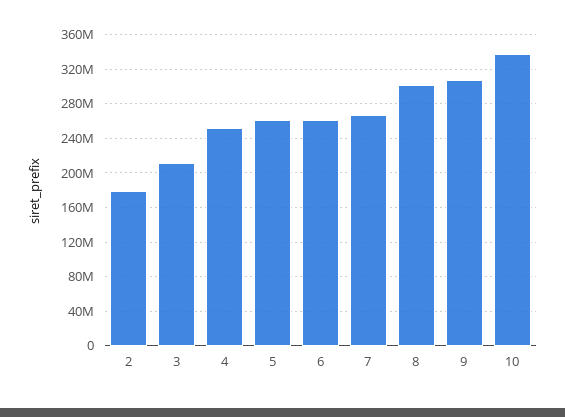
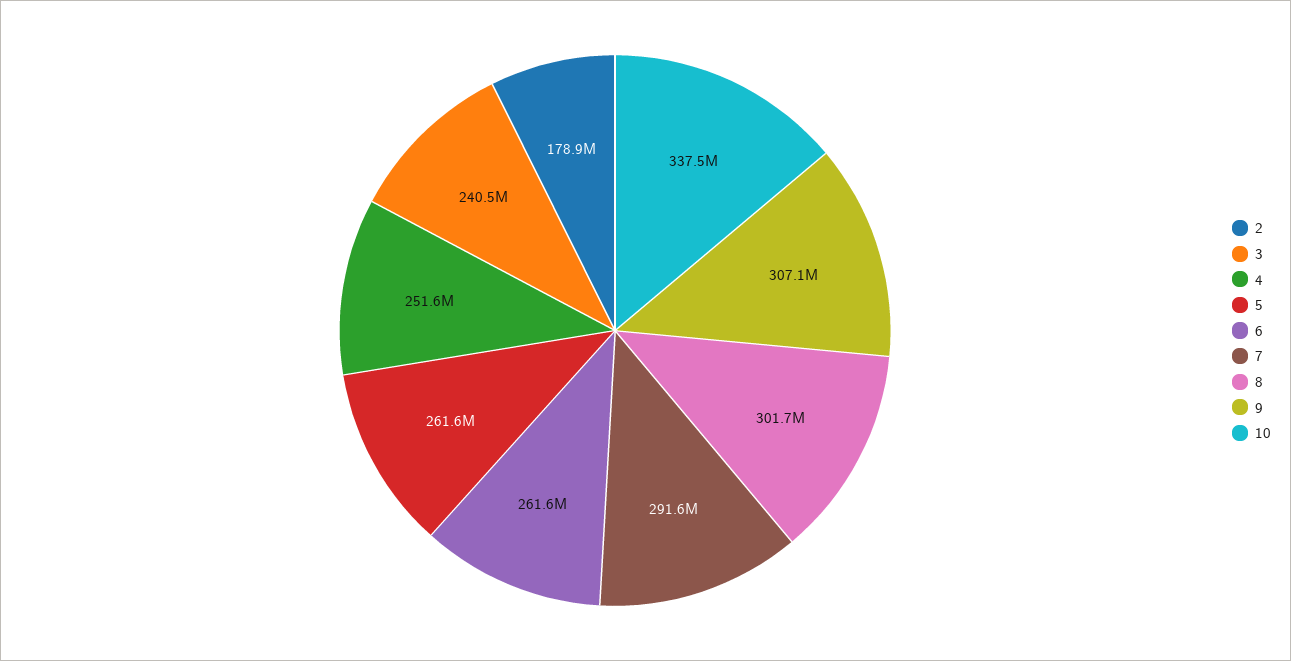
  {
    "2": 178900000,
-   "3": 210000000,
+   "3": 240500000,
    "4": 251600000,
    "5": 261600000,
    "6": 261600000,
-   "7": 270000000,
+   "7": 291600000,
    "8": 301700000,
    "9": 307100000,
    "10": 337500000
  }

